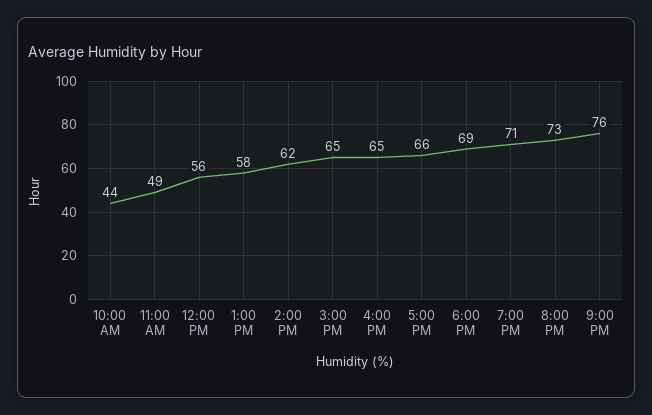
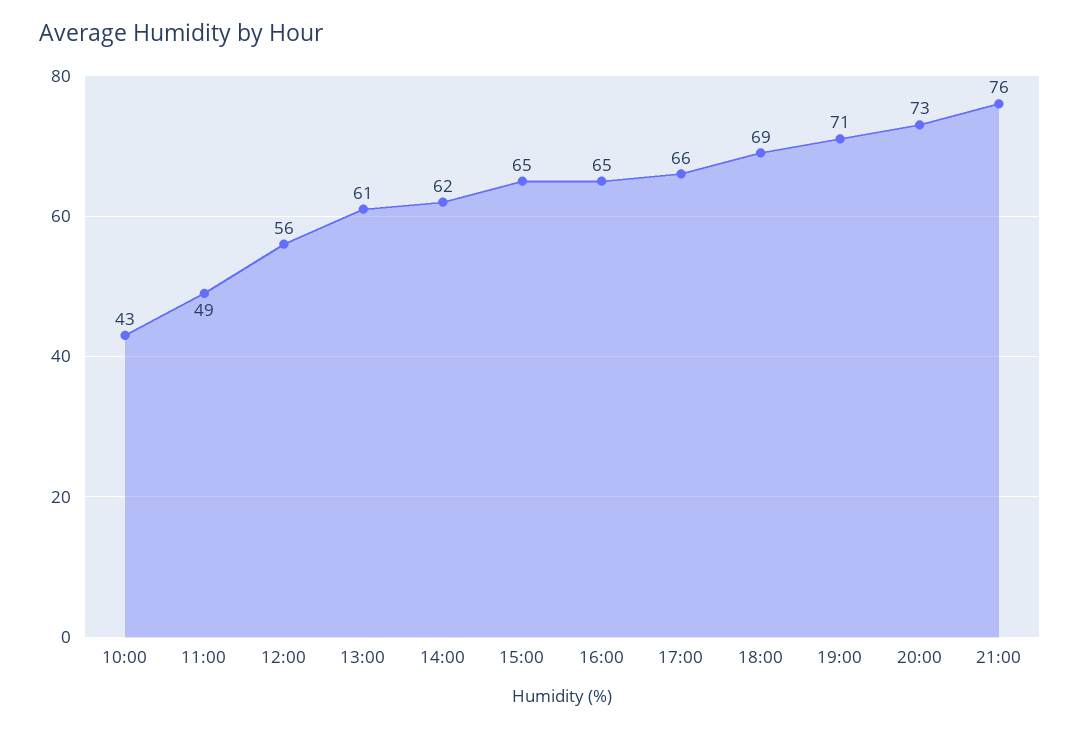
  {
-   "10:00 AM": 44,
+   "10:00 AM": 43,
    "11:00 AM": 49,
    "12:00 PM": 56,
-   "1:00 PM": 58,
+   "1:00 PM": 61,
    "2:00 PM": 62,
    "3:00 PM": 65,
    "4:00 PM": 65,
    "5:00 PM": 66,
    "6:00 PM": 69,
    "7:00 PM": 71,
    "8:00 PM": 73,
    "9:00 PM": 76
  }

